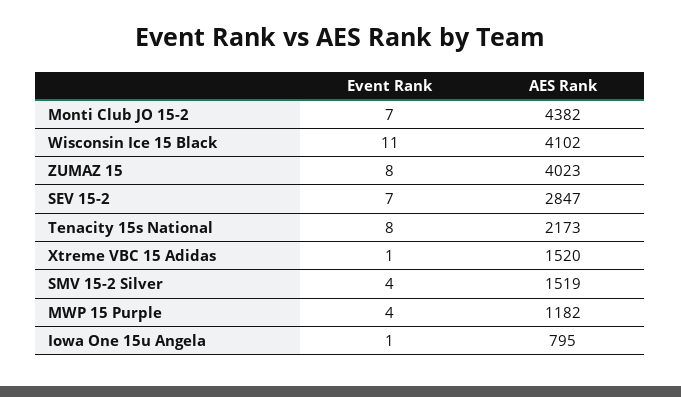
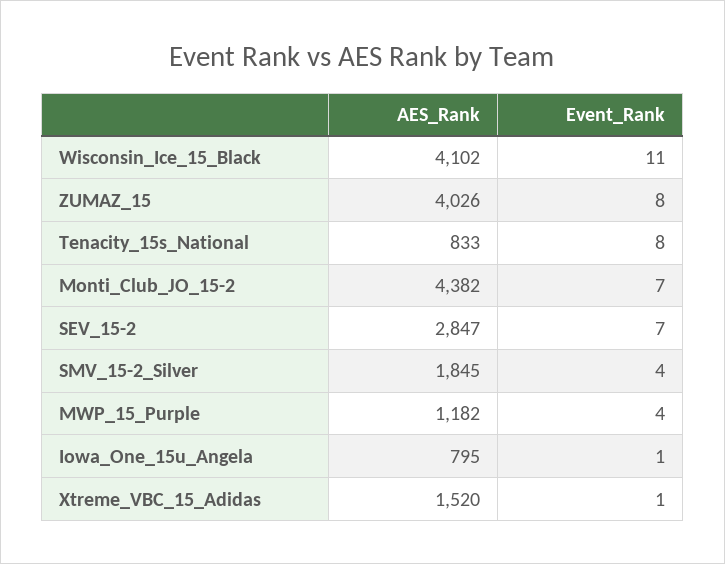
  {
    "Event Rank": {
      "Monti Club JO 15-2": 7,
      "Wisconsin Ice 15 Black": 11,
      "ZUMAZ 15": 8,
      "SEV 15-2": 7,
      "Tenacity 15s National": 8,
      "Xtreme VBC 15 Adidas": 1,
      "SMV 15-2 Silver": 4,
      "MWP 15 Purple": 4,
      "Iowa One 15u Angela": 1
    },
    "AES Rank": {
      "Monti Club JO 15-2": 4382,
      "Wisconsin Ice 15 Black": 4102,
-     "ZUMAZ 15": 4023,
+     "ZUMAZ 15": 4026,
      "SEV 15-2": 2847,
-     "Tenacity 15s National": 2173,
+     "Tenacity 15s National": 833,
      "Xtreme VBC 15 Adidas": 1520,
-     "SMV 15-2 Silver": 1519,
+     "SMV 15-2 Silver": 1845,
      "MWP 15 Purple": 1182,
      "Iowa One 15u Angela": 795
    }
  }

